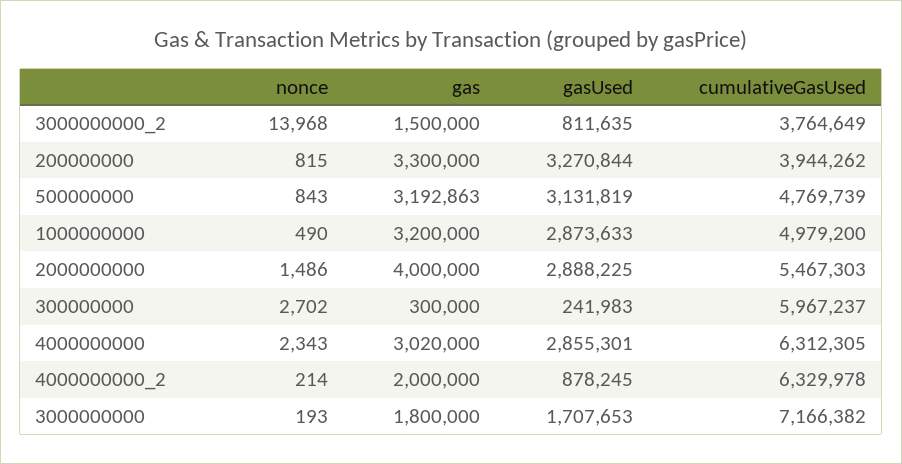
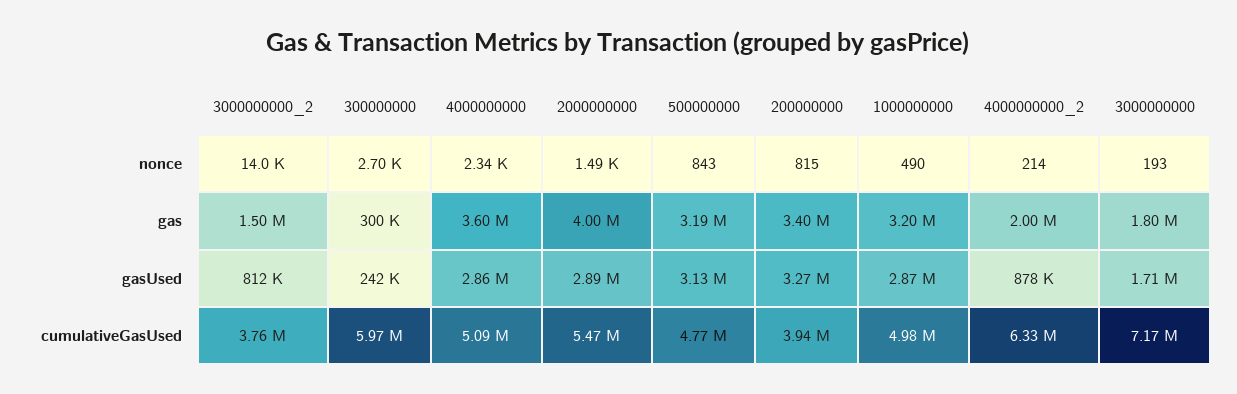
  {
    "nonce": {
      "3000000000_2": 13968,
      "200000000": 815,
      "500000000": 843,
      "1000000000": 490,
      "2000000000": 1486,
      "300000000": 2702,
      "4000000000": 2343,
      "4000000000_2": 214,
      "3000000000": 193
    },
    "gas": {
      "3000000000_2": 1500000,
-     "200000000": 3300000,
+     "200000000": 3400000,
      "500000000": 3192863,
      "1000000000": 3200000,
      "2000000000": 4000000,
      "300000000": 300000,
-     "4000000000": 3020000,
+     "4000000000": 3600000,
      "4000000000_2": 2000000,
      "3000000000": 1800000
    },
    "gasUsed": {
      "3000000000_2": 811635,
      "200000000": 3270844,
      "500000000": 3131819,
      "1000000000": 2873633,
      "2000000000": 2888225,
      "300000000": 241983,
      "4000000000": 2855301,
      "4000000000_2": 878245,
      "3000000000": 1707653
    },
    "cumulativeGasUsed": {
      "3000000000_2": 3764649,
      "200000000": 3944262,
      "500000000": 4769739,
      "1000000000": 4979200,
      "2000000000": 5467303,
      "300000000": 5967237,
-     "4000000000": 6312305,
+     "4000000000": 5090000,
      "4000000000_2": 6329978,
      "3000000000": 7166382
    }
  }

